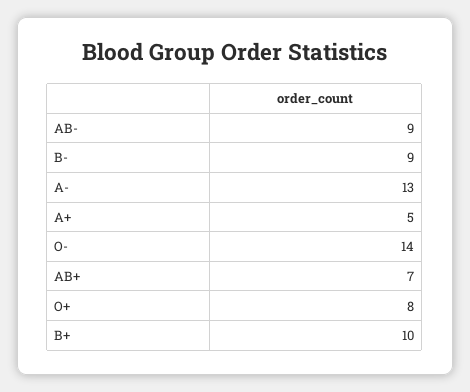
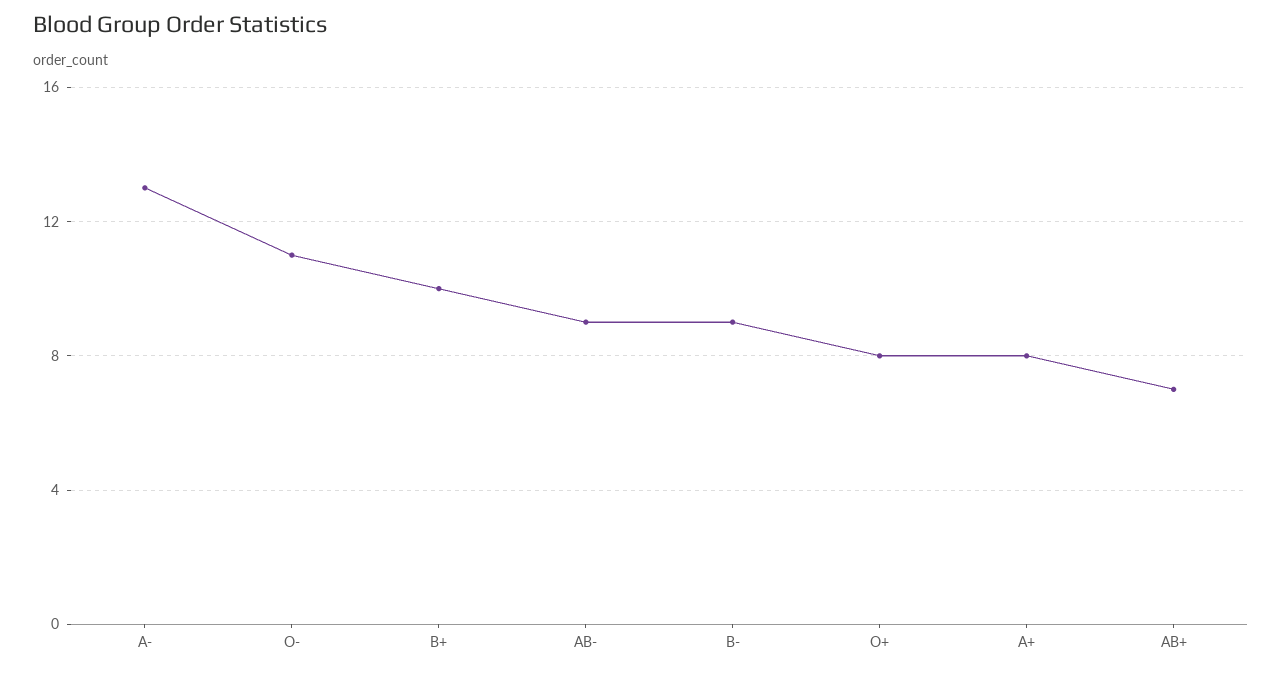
  {
    "AB-": 9,
    "B-": 9,
    "A-": 13,
-   "A+": 5,
+   "A+": 8,
-   "O-": 14,
+   "O-": 11,
    "AB+": 7,
    "O+": 8,
    "B+": 10
  }

